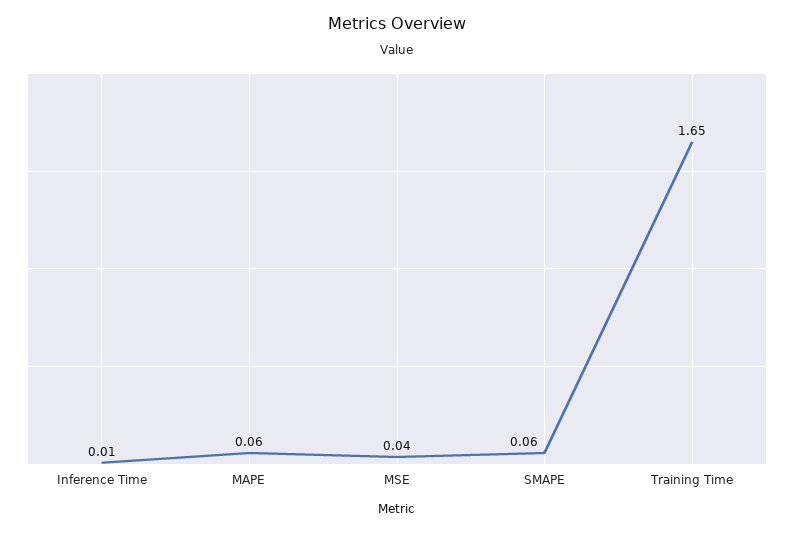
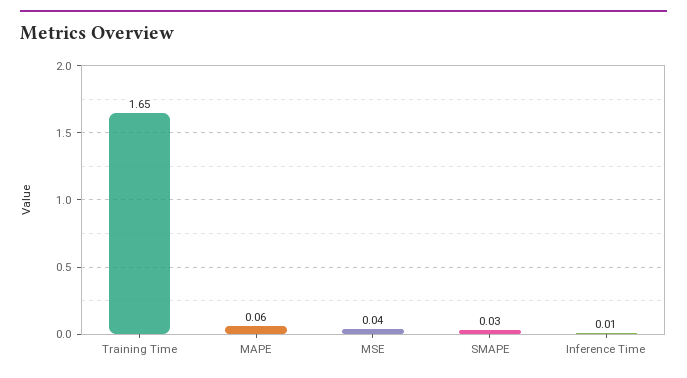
  {
    "Inference Time": 0.01,
    "MAPE": 0.06,
    "MSE": 0.04,
-   "SMAPE": 0.06,
+   "SMAPE": 0.03,
    "Training Time": 1.65
  }

